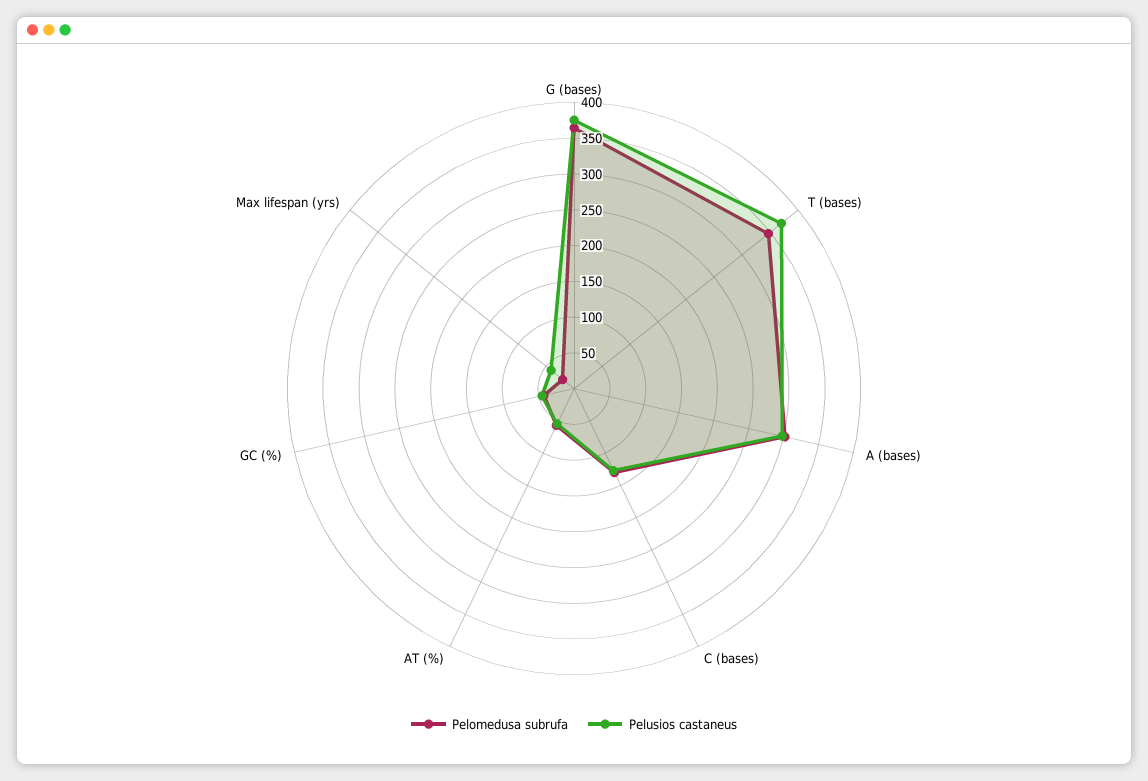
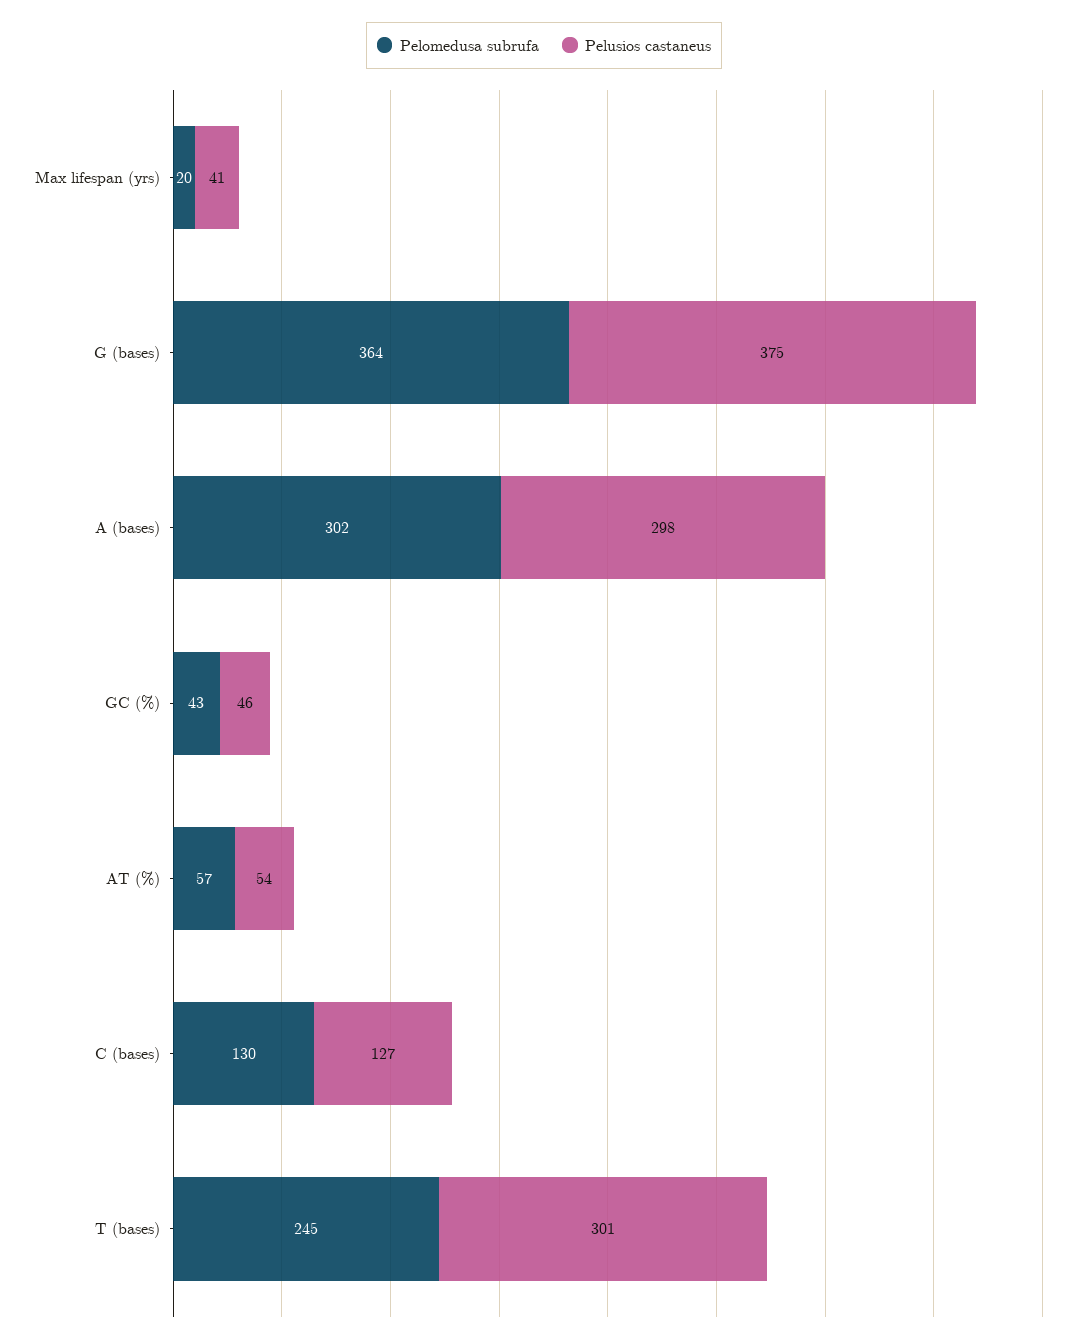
  {
    "Pelomedusa subrufa": {
      "G (bases)": 364,
-     "T (bases)": 350,
+     "T (bases)": 245,
      "A (bases)": 302,
      "C (bases)": 130,
      "AT (%)": 57,
      "GC (%)": 43,
      "Max lifespan (yrs)": 20
    },
    "Pelusios castaneus": {
      "G (bases)": 375,
-     "T (bases)": 375,
+     "T (bases)": 301,
      "A (bases)": 298,
      "C (bases)": 127,
      "AT (%)": 54,
      "GC (%)": 46,
      "Max lifespan (yrs)": 41
    }
  }

